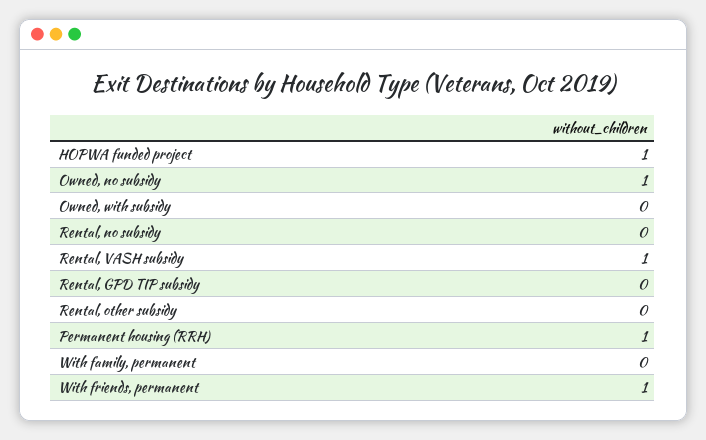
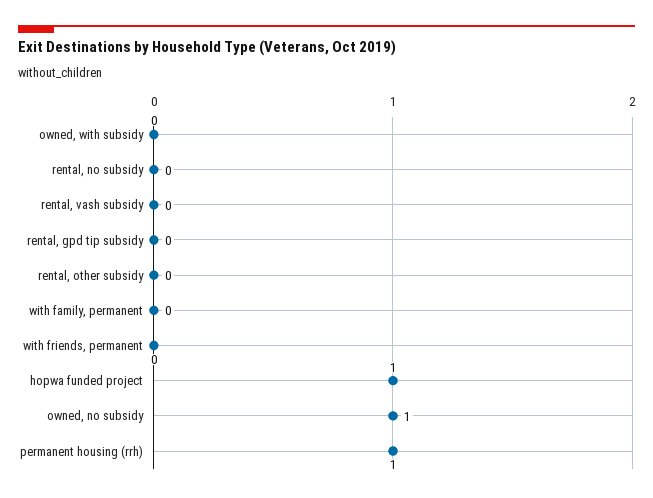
  {
    "HOPWA funded project": 1,
    "Owned, no subsidy": 1,
    "Owned, with subsidy": 0,
    "Rental, no subsidy": 0,
-   "Rental, VASH subsidy": 1,
+   "Rental, VASH subsidy": 0,
    "Rental, GPD TIP subsidy": 0,
    "Rental, other subsidy": 0,
    "Permanent housing (RRH)": 1,
    "With family, permanent": 0,
-   "With friends, permanent": 1
+   "With friends, permanent": 0
  }

